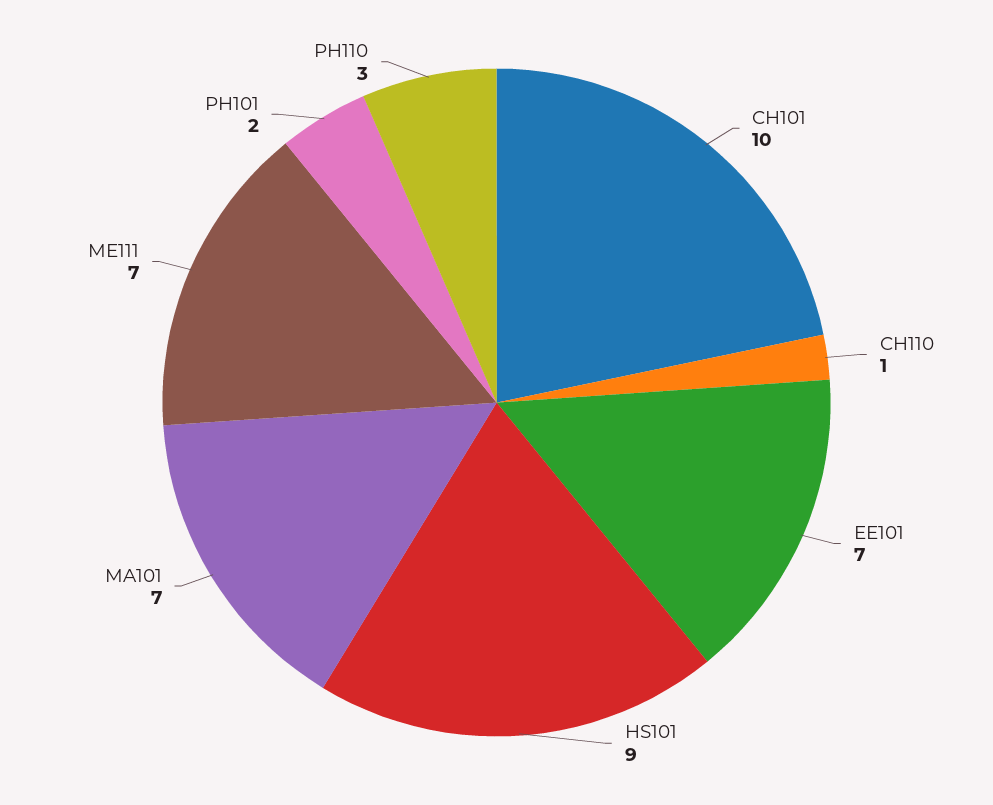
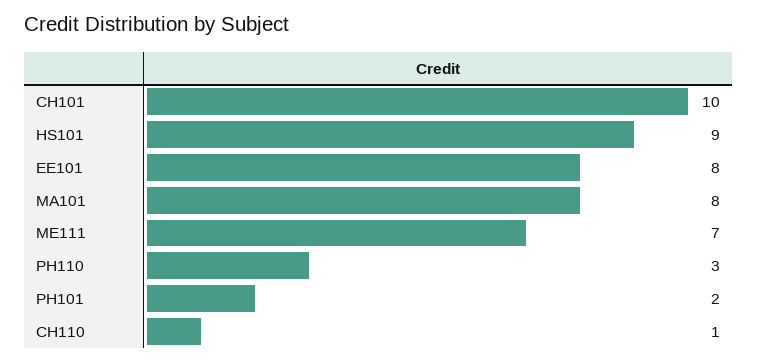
  {
    "CH101": 10,
    "CH110": 1,
-   "EE101": 7,
+   "EE101": 8,
    "HS101": 9,
-   "MA101": 7,
+   "MA101": 8,
    "ME111": 7,
    "PH101": 2,
    "PH110": 3
  }

